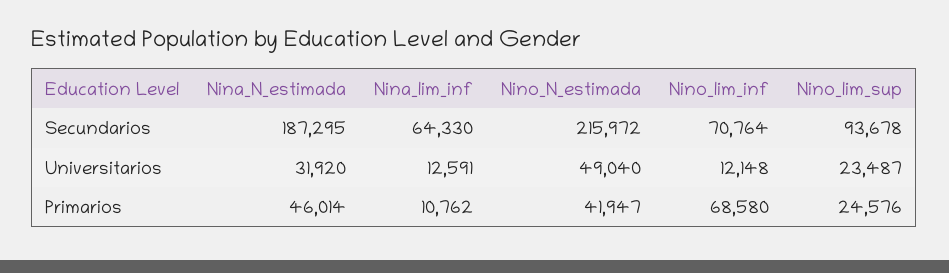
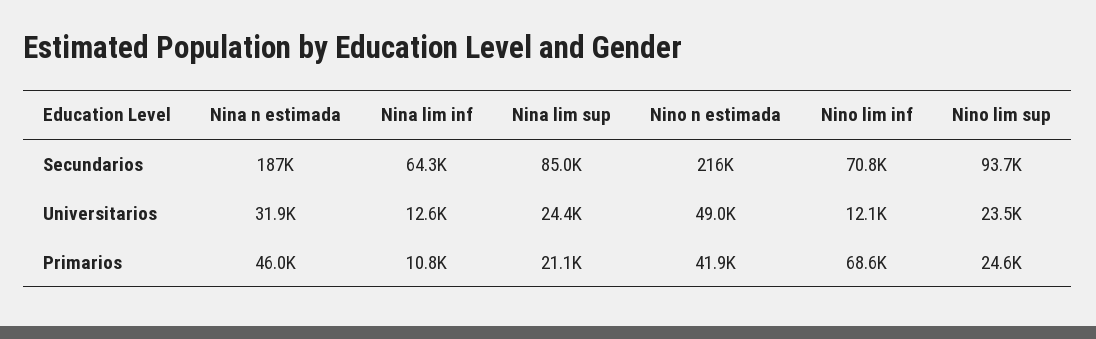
  {
    "Nina_N_estimada": {
      "Secundarios": 187295,
      "Universitarios": 31920,
      "Primarios": 46014
    },
    "Nina_lim_inf": {
      "Secundarios": 64330,
      "Universitarios": 12591,
      "Primarios": 10762
    },
    "Nino_N_estimada": {
      "Secundarios": 215972,
      "Universitarios": 49040,
      "Primarios": 41947
    },
    "Nino_lim_inf": {
      "Secundarios": 70764,
      "Universitarios": 12148,
      "Primarios": 68580
    },
    "Nino_lim_sup": {
      "Secundarios": 93678,
      "Universitarios": 23487,
      "Primarios": 24576
-   }
+   },
+   "Nina lim sup": {
+     "Secundarios": 85000,
+     "Universitarios": 24400,
+     "Primarios": 21100
+   }
  }

